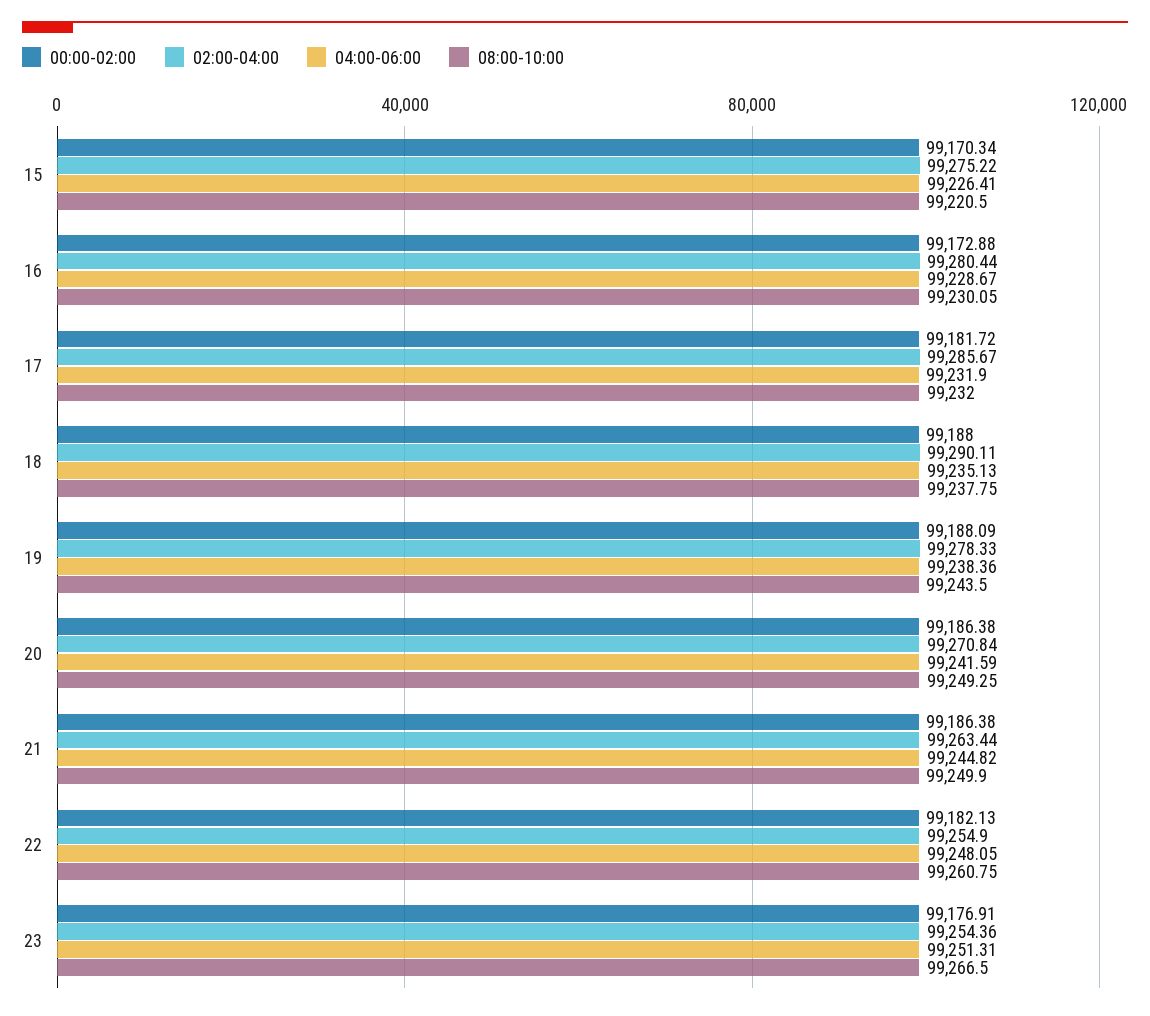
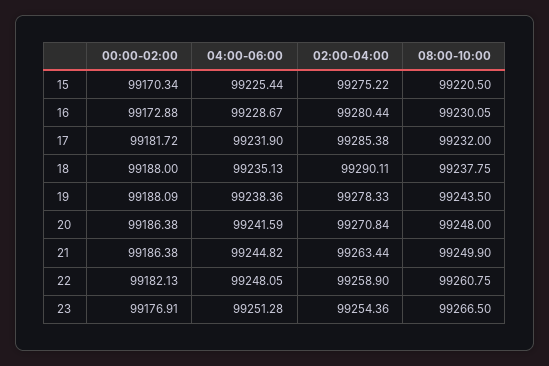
  {
    "00:00-02:00": {
      "15": 99170.34,
      "16": 99172.88,
      "17": 99181.72,
      "18": 99188,
      "19": 99188.09,
      "20": 99186.38,
      "21": 99186.38,
      "22": 99182.13,
      "23": 99176.91
    },
    "02:00-04:00": {
      "15": 99275.22,
      "16": 99280.44,
-     "17": 99285.67,
+     "17": 99285.38,
      "18": 99290.11,
      "19": 99278.33,
      "20": 99270.84,
      "21": 99263.44,
-     "22": 99254.9,
+     "22": 99258.9,
      "23": 99254.36
    },
    "04:00-06:00": {
-     "15": 99226.41,
+     "15": 99225.44,
      "16": 99228.67,
      "17": 99231.9,
      "18": 99235.13,
      "19": 99238.36,
      "20": 99241.59,
      "21": 99244.82,
      "22": 99248.05,
-     "23": 99251.31
+     "23": 99251.28
    },
    "08:00-10:00": {
      "15": 99220.5,
      "16": 99230.05,
      "17": 99232,
      "18": 99237.75,
      "19": 99243.5,
-     "20": 99249.25,
+     "20": 99248,
      "21": 99249.9,
      "22": 99260.75,
      "23": 99266.5
    }
  }

